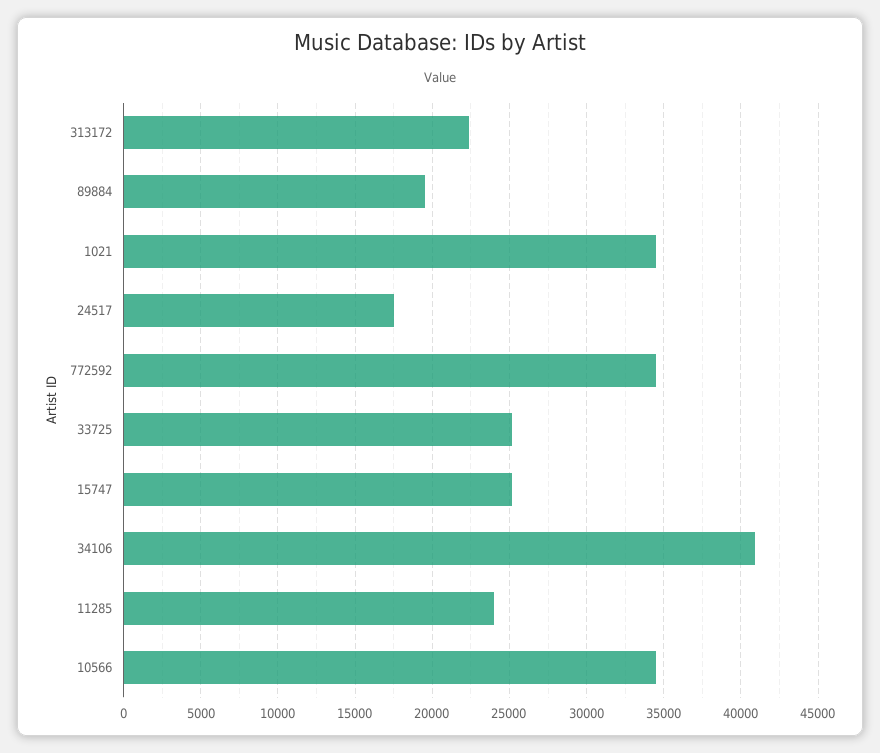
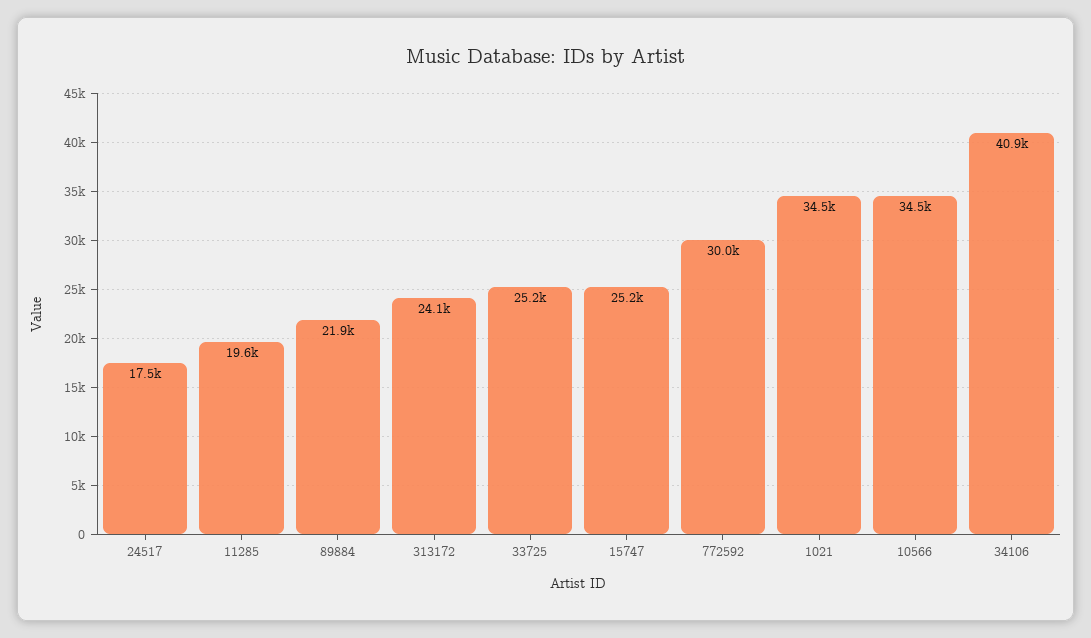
  {
-   "313172": 22500,
+   "313172": 24100,
-   "89884": 19500,
+   "89884": 21900,
    "1021": 34500,
    "24517": 17500,
-   "772592": 34500,
+   "772592": 30000,
    "33725": 25200,
    "15747": 25200,
    "34106": 40900,
-   "11285": 24000,
+   "11285": 19600,
    "10566": 34500
  }

